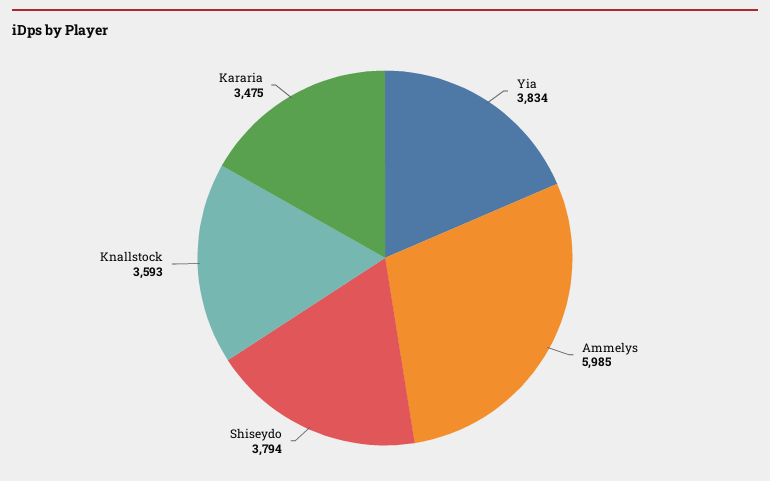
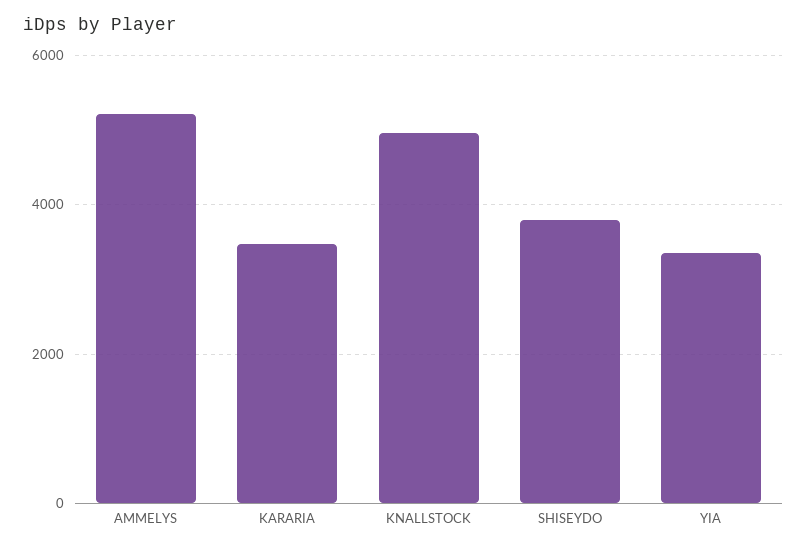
  {
-   "Yia": 3834,
+   "Yia": 3400,
-   "Ammelys": 5985,
+   "Ammelys": 5200,
    "Shiseydo": 3794,
-   "Knallstock": 3593,
+   "Knallstock": 5000,
    "Kararia": 3475
  }

